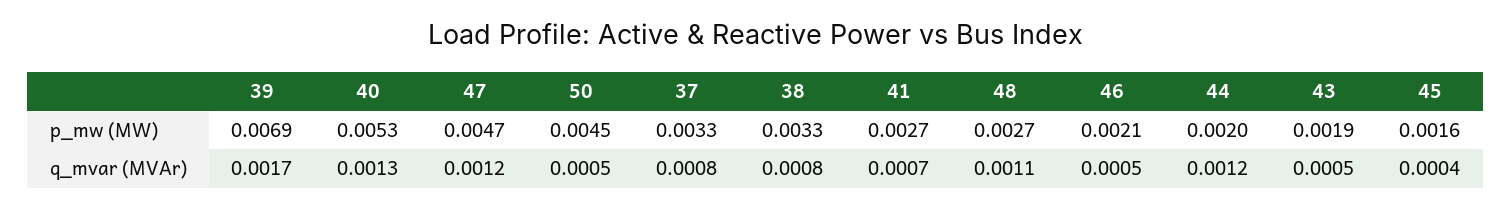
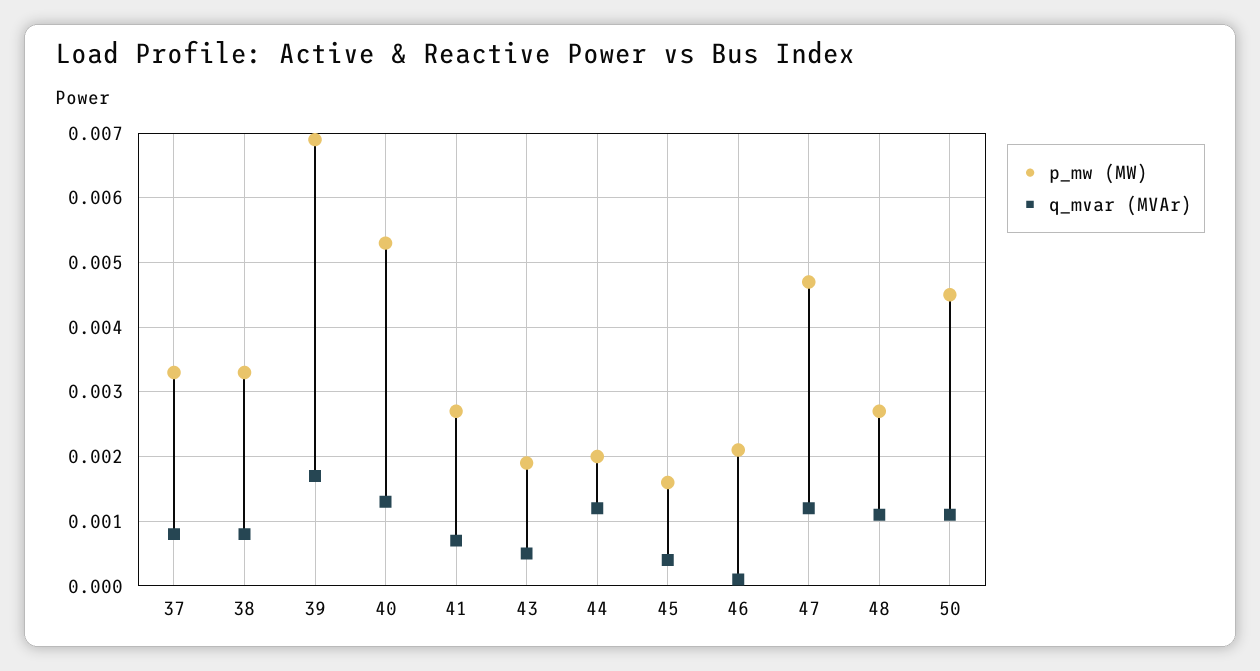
  {
    "p_mw (MW)": {
      "39": 0.0069,
      "40": 0.0053,
      "47": 0.0047,
      "50": 0.0045,
      "37": 0.0033,
      "38": 0.0033,
      "41": 0.0027,
      "48": 0.0027,
      "46": 0.0021,
      "44": 0.002,
      "43": 0.0019,
      "45": 0.0016
    },
    "q_mvar (MVAr)": {
      "39": 0.0017,
      "40": 0.0013,
      "47": 0.0012,
-     "50": 0.0005,
+     "50": 0.0011,
      "37": 0.0008,
      "38": 0.0008,
      "41": 0.0007,
      "48": 0.0011,
-     "46": 0.0005,
+     "46": 0.0001,
      "44": 0.0012,
      "43": 0.0005,
      "45": 0.0004
    }
  }

